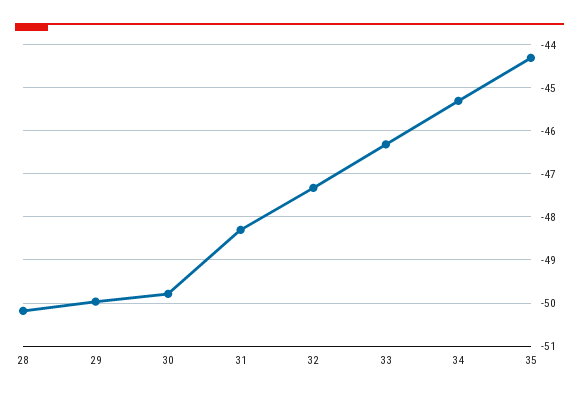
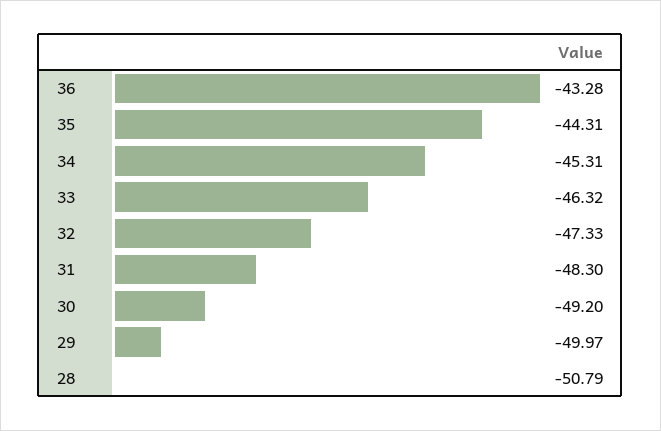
  {
-   "28": -50.2,
+   "28": -50.79,
    "29": -49.97,
-   "30": -49.8,
+   "30": -49.2,
    "31": -48.3,
    "32": -47.33,
    "33": -46.32,
    "34": -45.31,
-   "35": -44.31
+   "35": -44.31,
+   "36": -43.28
  }

